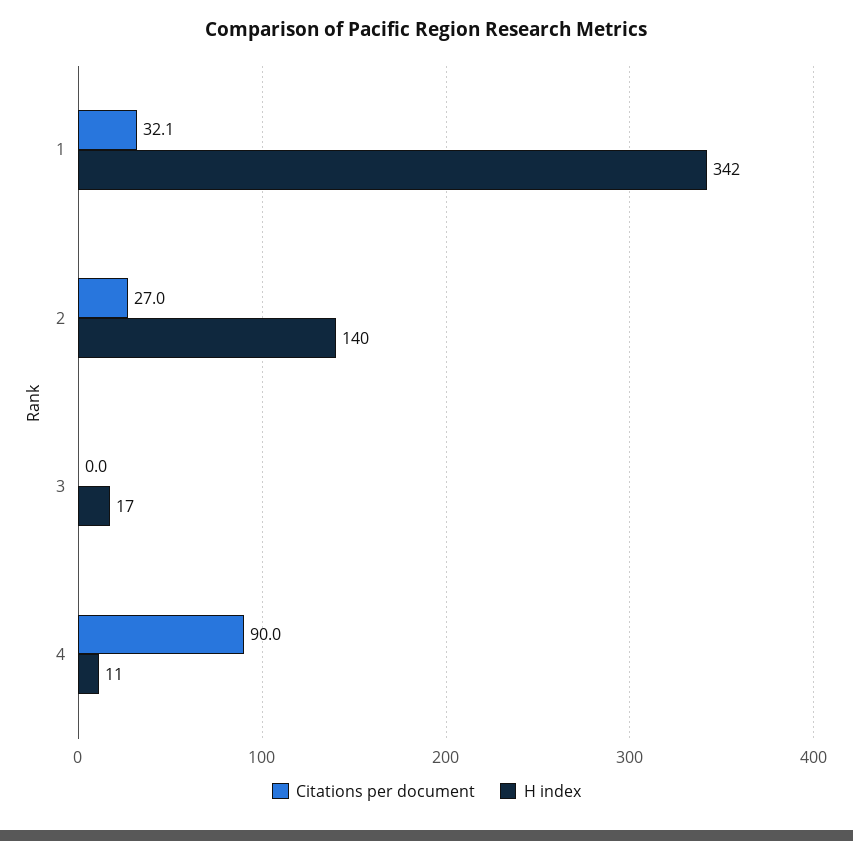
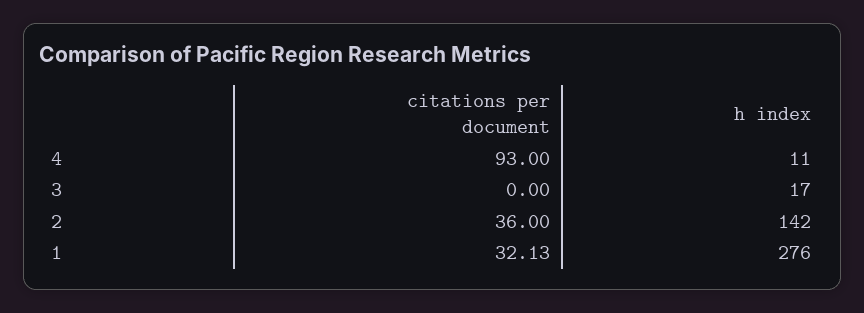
  {
    "Citations per document": {
      "1": 32.13,
-     "2": 27,
+     "2": 36,
      "3": 0,
-     "4": 90
+     "4": 93
    },
    "H index": {
-     "1": 342,
+     "1": 276,
-     "2": 140,
+     "2": 142,
      "3": 17,
      "4": 11
    }
  }

